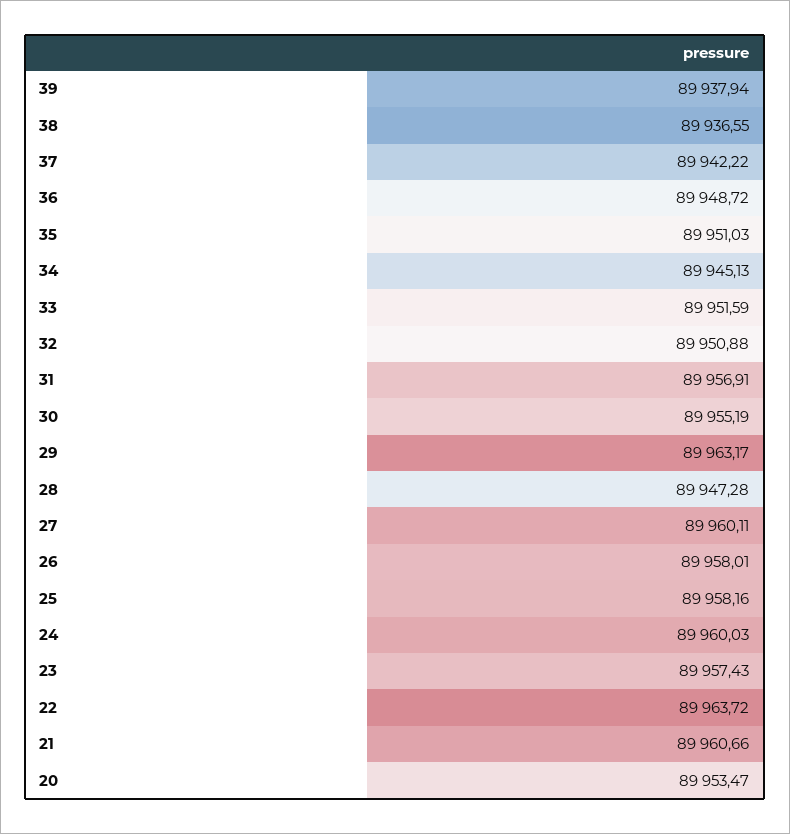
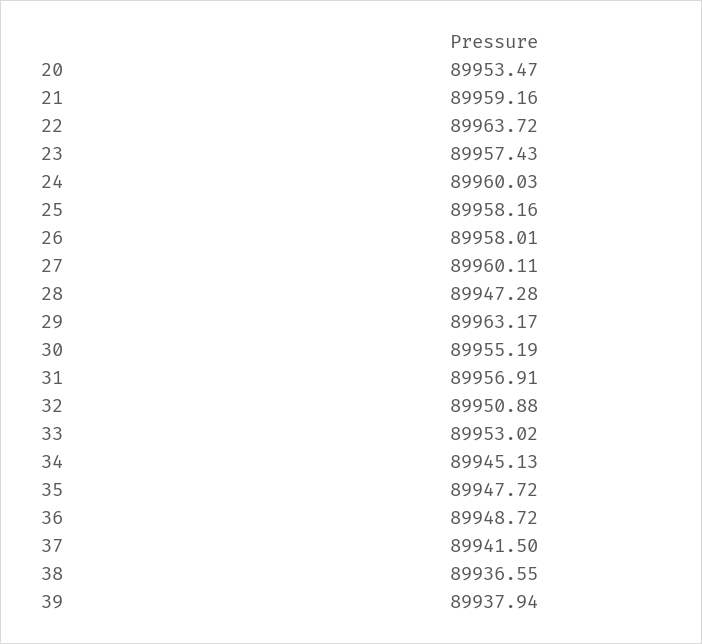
  {
    "39": 89937.94,
    "38": 89936.55,
-   "37": 89942.22,
+   "37": 89941.5,
    "36": 89948.72,
-   "35": 89951.03,
+   "35": 89947.72,
    "34": 89945.13,
-   "33": 89951.59,
+   "33": 89953.02,
    "32": 89950.88,
    "31": 89956.91,
    "30": 89955.19,
    "29": 89963.17,
    "28": 89947.28,
    "27": 89960.11,
    "26": 89958.01,
    "25": 89958.16,
    "24": 89960.03,
    "23": 89957.43,
    "22": 89963.72,
-   "21": 89960.66,
+   "21": 89959.16,
    "20": 89953.47
  }

